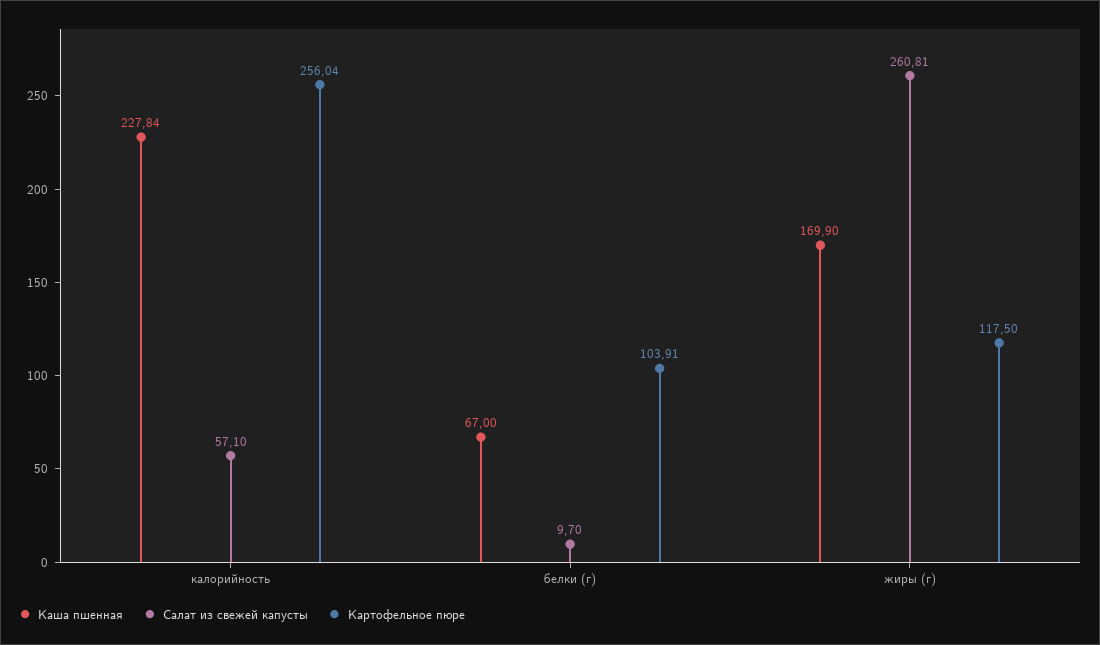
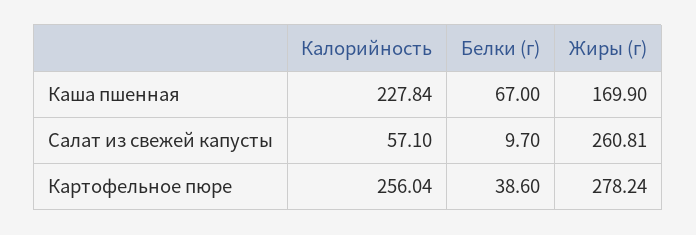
  {
    "Каша пшенная": {
      "калорийность": 227.84,
      "белки (г)": 67,
      "жиры (г)": 169.9
    },
    "Салат из свежей капусты": {
      "калорийность": 57.1,
      "белки (г)": 9.7,
      "жиры (г)": 260.81
    },
    "Картофельное пюре": {
      "калорийность": 256.04,
-     "белки (г)": 103.91,
+     "белки (г)": 38.6,
-     "жиры (г)": 117.5
+     "жиры (г)": 278.24
    }
  }

